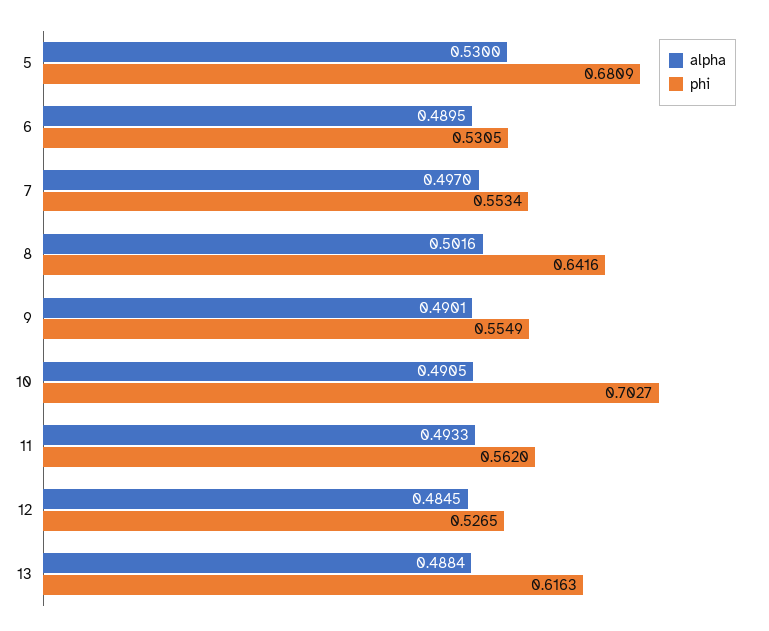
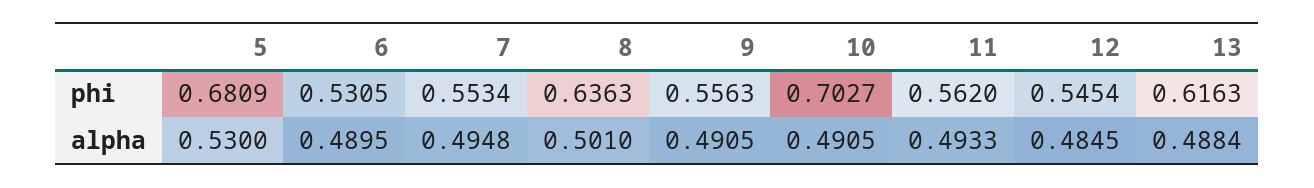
  {
    "alpha": {
      "5": 0.53,
      "6": 0.4895,
-     "7": 0.497,
+     "7": 0.4948,
-     "8": 0.5016,
+     "8": 0.501,
-     "9": 0.4901,
+     "9": 0.4905,
      "10": 0.4905,
      "11": 0.4933,
      "12": 0.4845,
      "13": 0.4884
    },
    "phi": {
      "5": 0.6809,
      "6": 0.5305,
      "7": 0.5534,
-     "8": 0.6416,
+     "8": 0.6363,
-     "9": 0.5549,
+     "9": 0.5563,
      "10": 0.7027,
      "11": 0.562,
-     "12": 0.5265,
+     "12": 0.5454,
      "13": 0.6163
    }
  }

